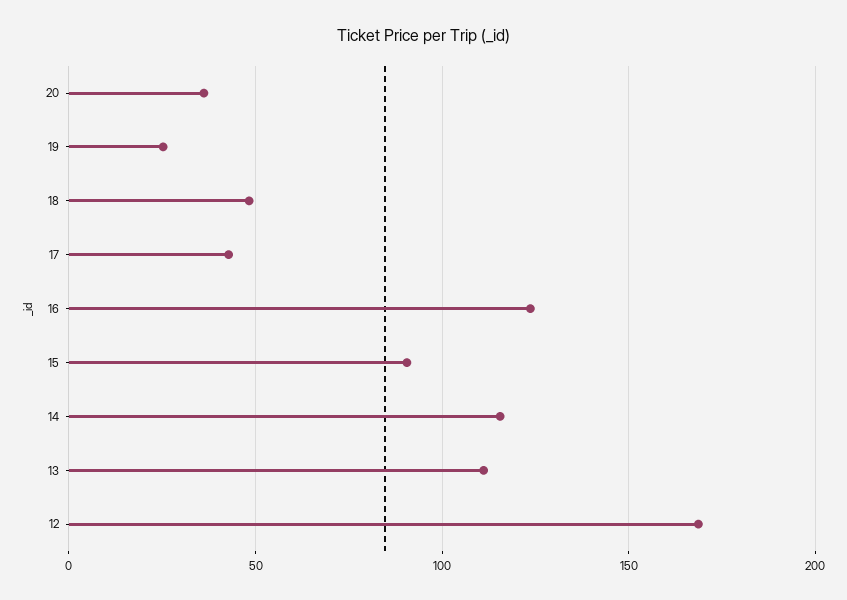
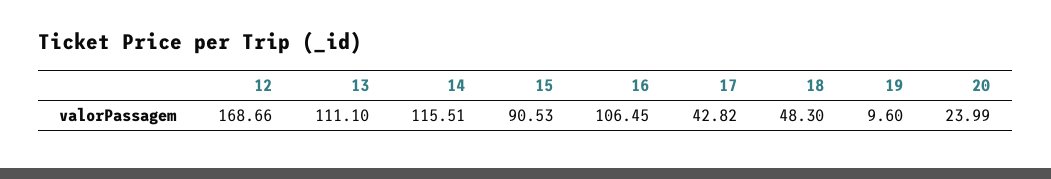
  {
-   "20": 35,
+   "20": 23.99,
-   "19": 25,
+   "19": 9.6,
    "18": 48.3,
    "17": 42.82,
-   "16": 125,
+   "16": 106.45,
    "15": 90.53,
    "14": 115.51,
    "13": 111.1,
    "12": 168.66
  }

